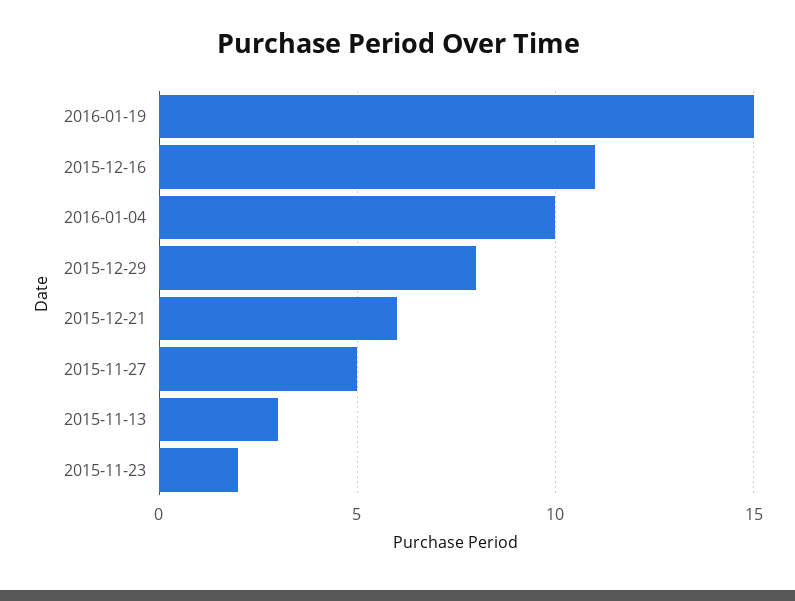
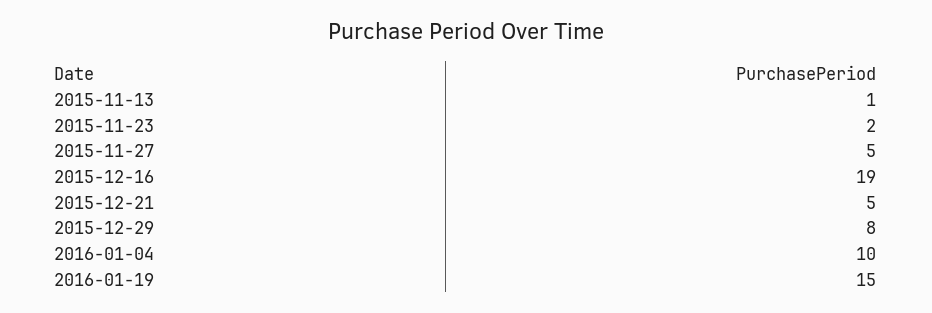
  {
    "2016-01-19": 15,
-   "2015-12-16": 11,
+   "2015-12-16": 19,
    "2016-01-04": 10,
    "2015-12-29": 8,
-   "2015-12-21": 6,
+   "2015-12-21": 5,
    "2015-11-27": 5,
-   "2015-11-13": 3,
+   "2015-11-13": 1,
    "2015-11-23": 2
  }

